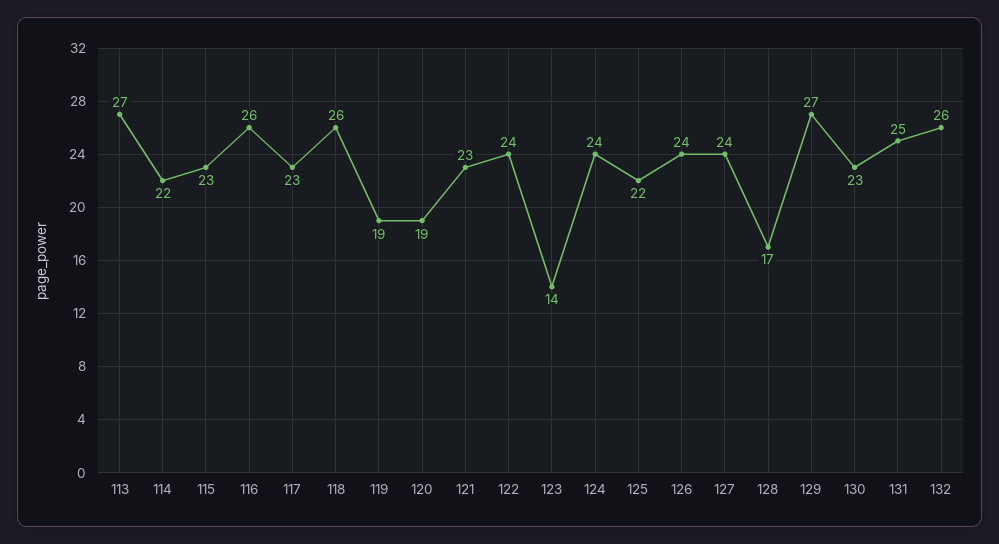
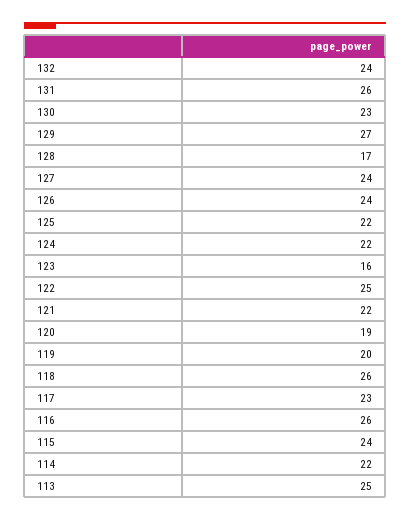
  {
-   "113": 27,
+   "113": 25,
    "114": 22,
-   "115": 23,
+   "115": 24,
    "116": 26,
    "117": 23,
    "118": 26,
-   "119": 19,
+   "119": 20,
    "120": 19,
-   "121": 23,
+   "121": 22,
-   "122": 24,
+   "122": 25,
-   "123": 14,
+   "123": 16,
-   "124": 24,
+   "124": 22,
    "125": 22,
    "126": 24,
    "127": 24,
    "128": 17,
    "129": 27,
    "130": 23,
-   "131": 25,
+   "131": 26,
-   "132": 26
+   "132": 24
  }

